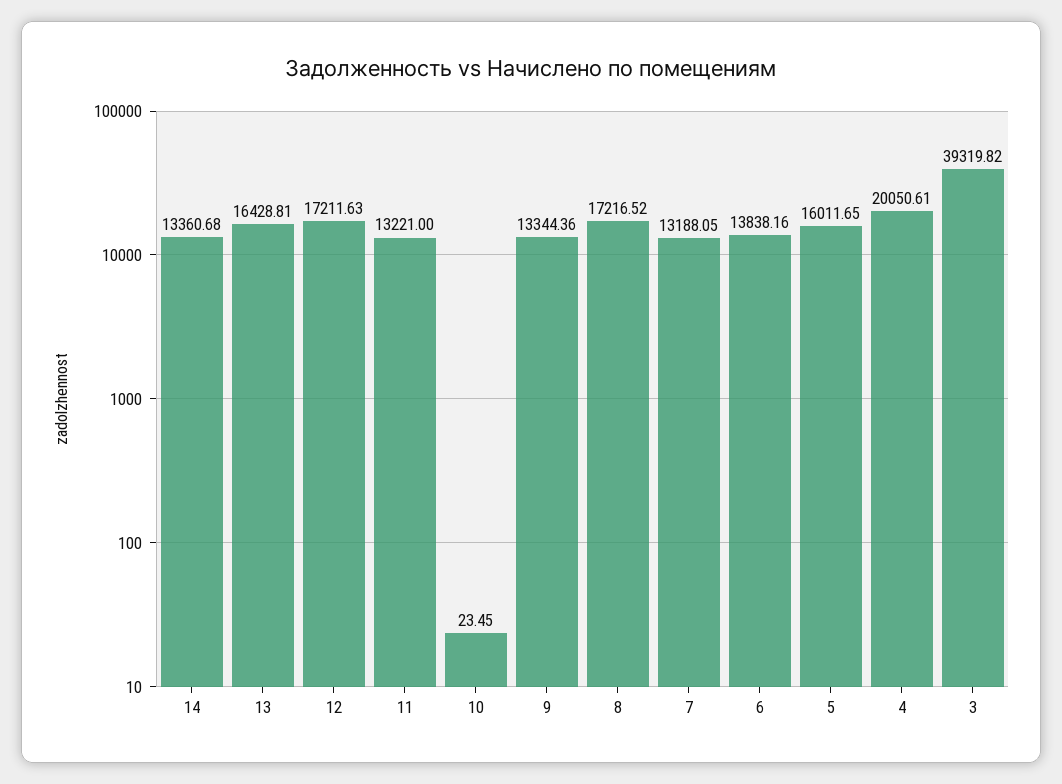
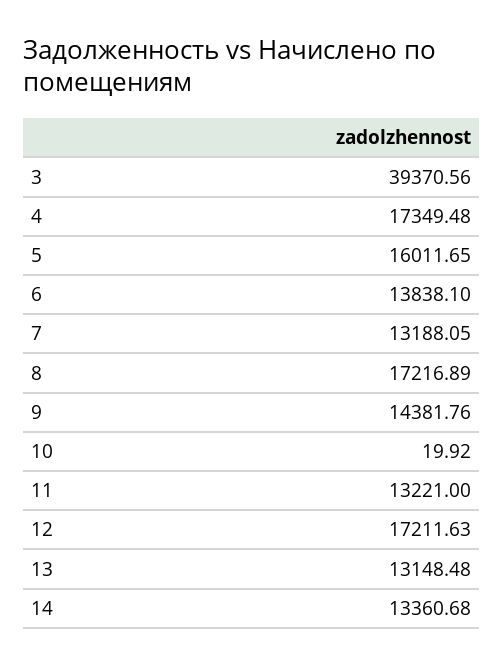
  {
    "14": 13360.68,
-   "13": 16428.81,
+   "13": 13148.48,
    "12": 17211.63,
    "11": 13221,
-   "10": 23.45,
+   "10": 19.92,
-   "9": 13344.36,
+   "9": 14381.76,
-   "8": 17216.52,
+   "8": 17216.89,
    "7": 13188.05,
-   "6": 13838.16,
+   "6": 13838.1,
    "5": 16011.65,
-   "4": 20050.61,
+   "4": 17349.48,
-   "3": 39319.82
+   "3": 39370.56
  }

